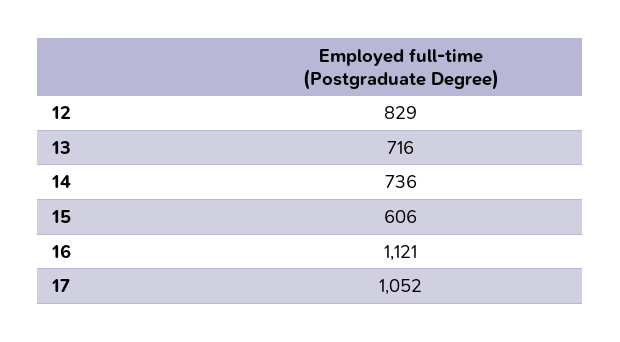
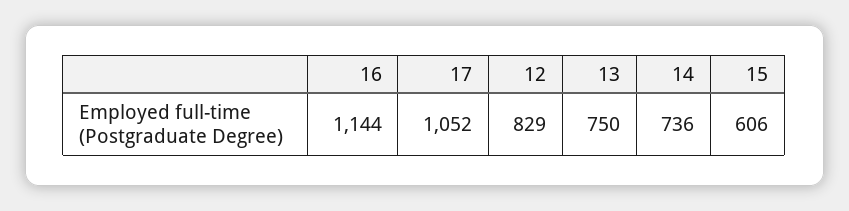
  {
    "12": 829,
-   "13": 716,
+   "13": 750,
    "14": 736,
    "15": 606,
-   "16": 1121,
+   "16": 1144,
    "17": 1052
  }

